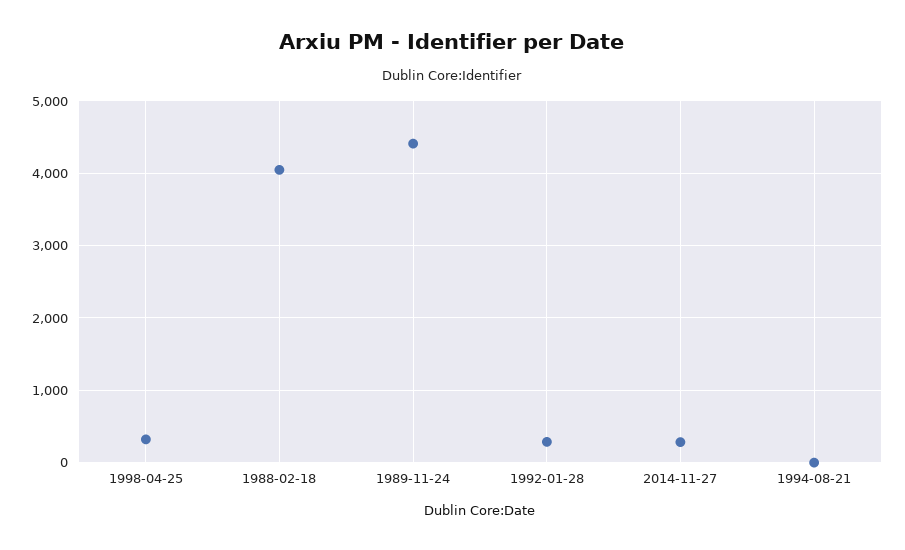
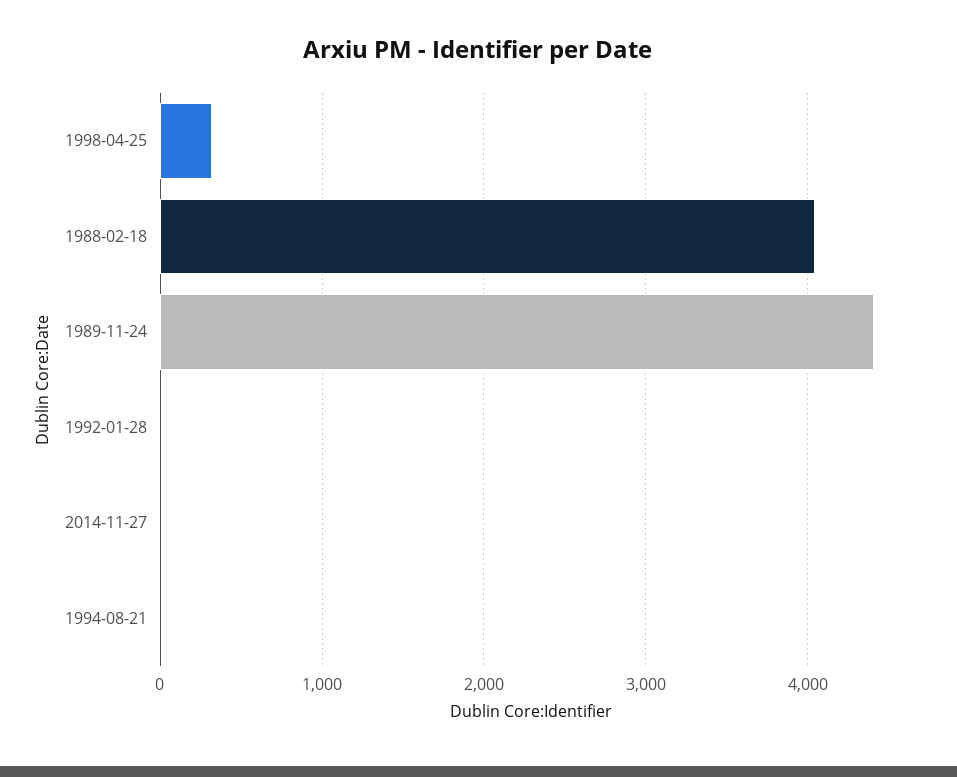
  {
    "1998-04-25": 300,
    "1988-02-18": 4000,
    "1989-11-24": 4400,
-   "1992-01-28": 300,
+   "1992-01-28": 0,
-   "2014-11-27": 300,
+   "2014-11-27": 0,
    "1994-08-21": 0
  }

